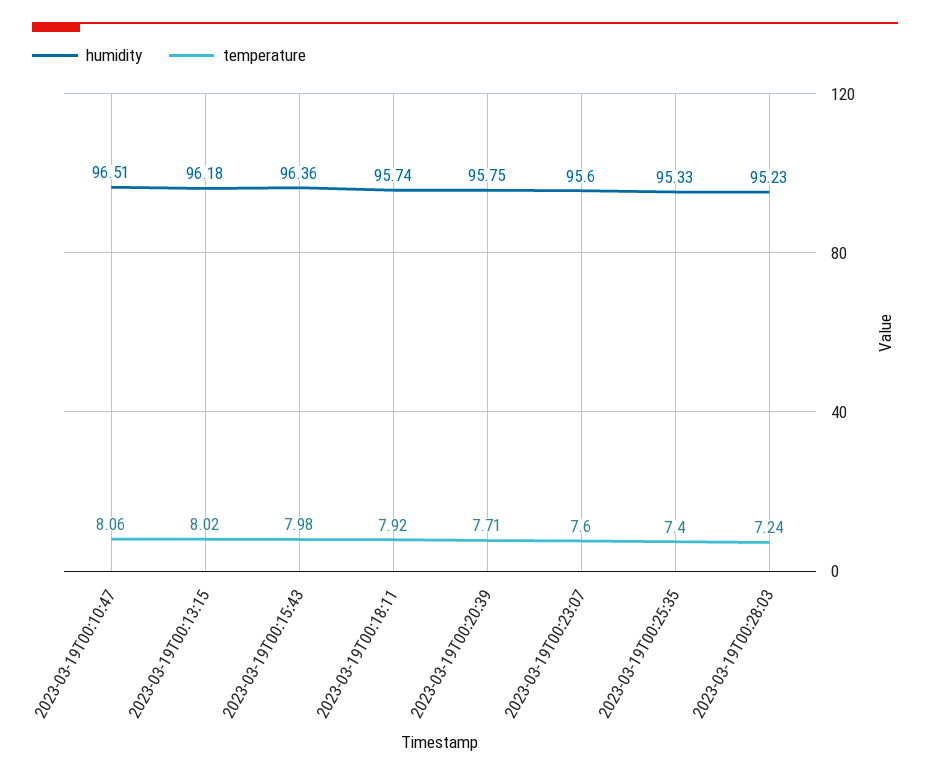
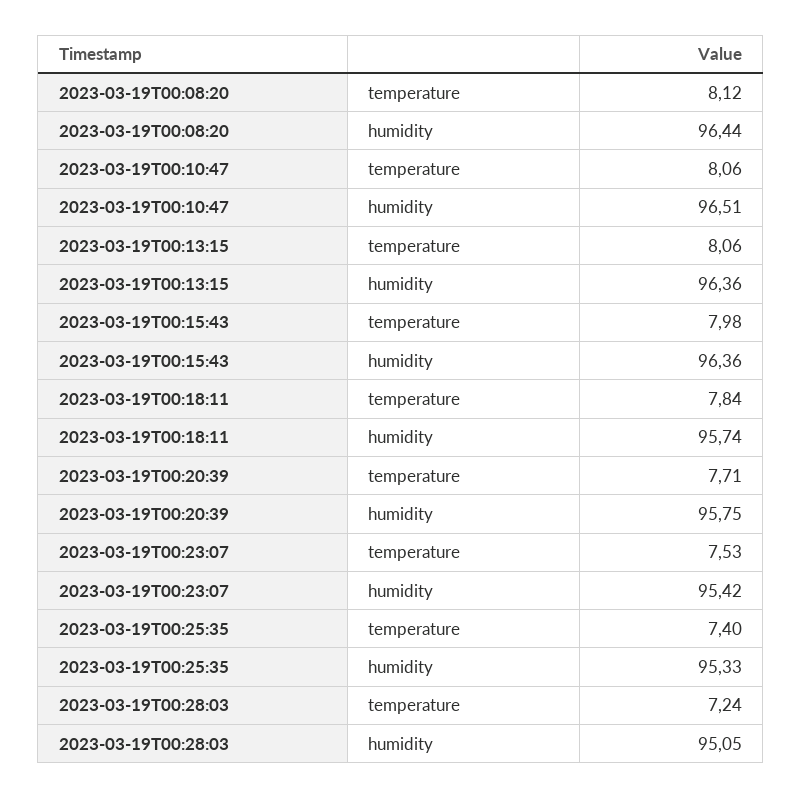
  {
    "humidity": {
      "2023-03-19T00:10:47": 96.51,
-     "2023-03-19T00:13:15": 96.18,
+     "2023-03-19T00:13:15": 96.36,
      "2023-03-19T00:15:43": 96.36,
      "2023-03-19T00:18:11": 95.74,
      "2023-03-19T00:20:39": 95.75,
-     "2023-03-19T00:23:07": 95.6,
+     "2023-03-19T00:23:07": 95.42,
      "2023-03-19T00:25:35": 95.33,
-     "2023-03-19T00:28:03": 95.23
+     "2023-03-19T00:28:03": 95.05,
+     "2023-03-19T00:08:20": 96.44
    },
    "temperature": {
      "2023-03-19T00:10:47": 8.06,
-     "2023-03-19T00:13:15": 8.02,
+     "2023-03-19T00:13:15": 8.06,
      "2023-03-19T00:15:43": 7.98,
-     "2023-03-19T00:18:11": 7.92,
+     "2023-03-19T00:18:11": 7.84,
      "2023-03-19T00:20:39": 7.71,
-     "2023-03-19T00:23:07": 7.6,
+     "2023-03-19T00:23:07": 7.53,
      "2023-03-19T00:25:35": 7.4,
-     "2023-03-19T00:28:03": 7.24
+     "2023-03-19T00:28:03": 7.24,
+     "2023-03-19T00:08:20": 8.12
    }
  }

